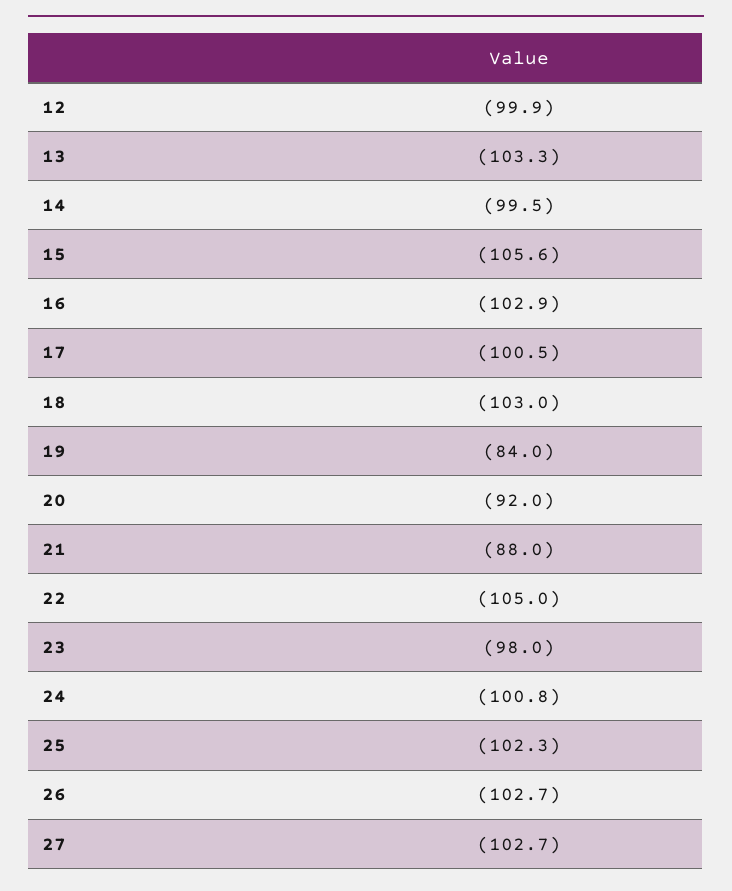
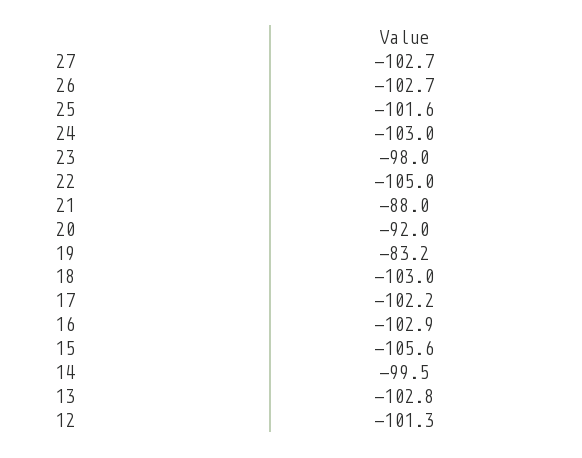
  {
-   "12": -99.9,
+   "12": -101.3,
-   "13": -103.3,
+   "13": -102.8,
    "14": -99.5,
    "15": -105.6,
    "16": -102.9,
-   "17": -100.5,
+   "17": -102.2,
    "18": -103,
-   "19": -84,
+   "19": -83.2,
    "20": -92,
    "21": -88,
    "22": -105,
    "23": -98,
-   "24": -100.8,
+   "24": -103,
-   "25": -102.3,
+   "25": -101.6,
    "26": -102.7,
    "27": -102.7
  }

